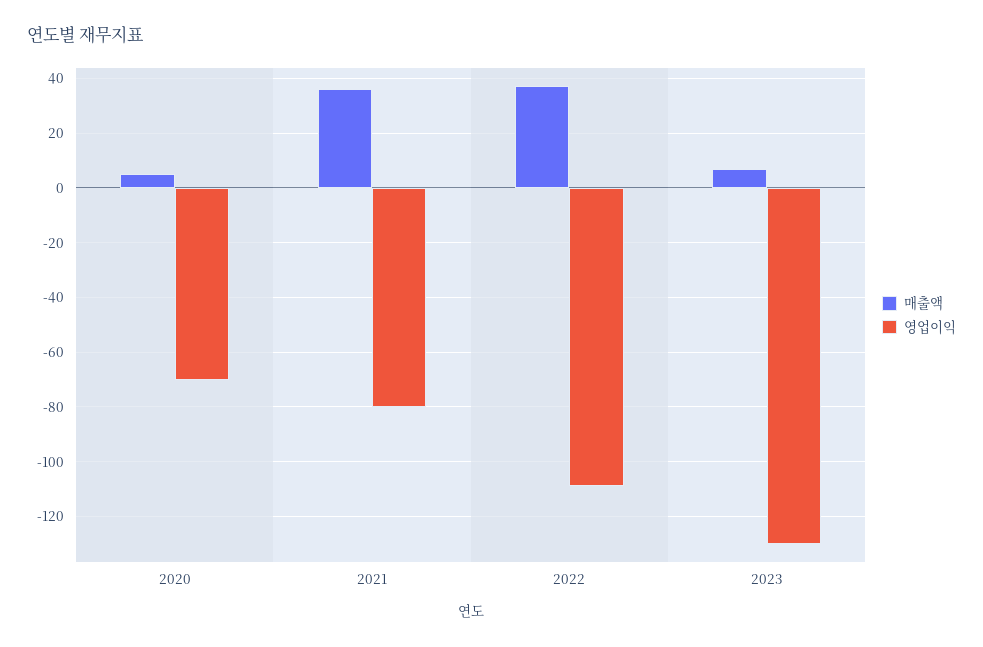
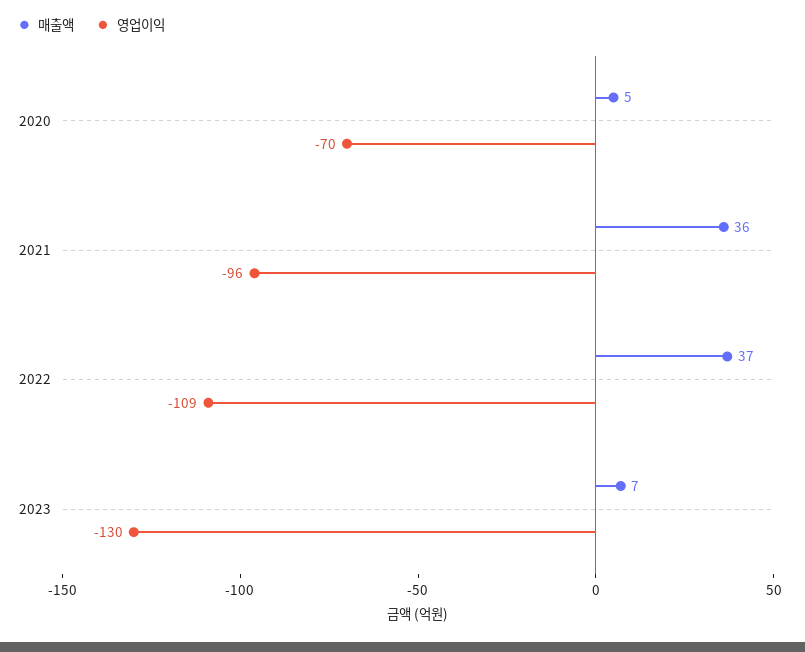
  {
    "매출액": {
      "2020": 5,
      "2021": 36,
      "2022": 37,
      "2023": 7
    },
    "영업이익": {
      "2020": -70,
-     "2021": -80,
+     "2021": -96,
      "2022": -109,
      "2023": -130
    }
  }

